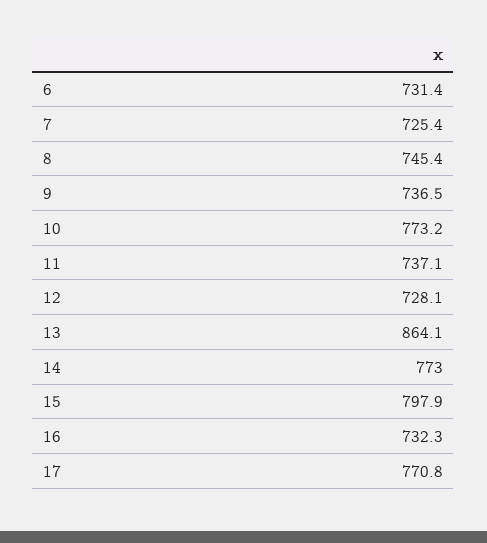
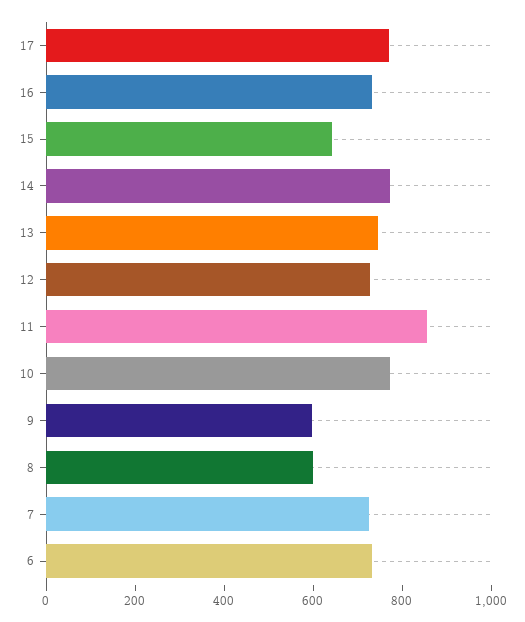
  {
    "6": 731.4,
    "7": 725.4,
-   "8": 745.4,
+   "8": 600,
-   "9": 736.5,
+   "9": 600,
    "10": 773.2,
-   "11": 737.1,
+   "11": 850,
    "12": 728.1,
-   "13": 864.1,
+   "13": 750,
    "14": 773,
-   "15": 797.9,
+   "15": 650,
    "16": 732.3,
    "17": 770.8
  }

